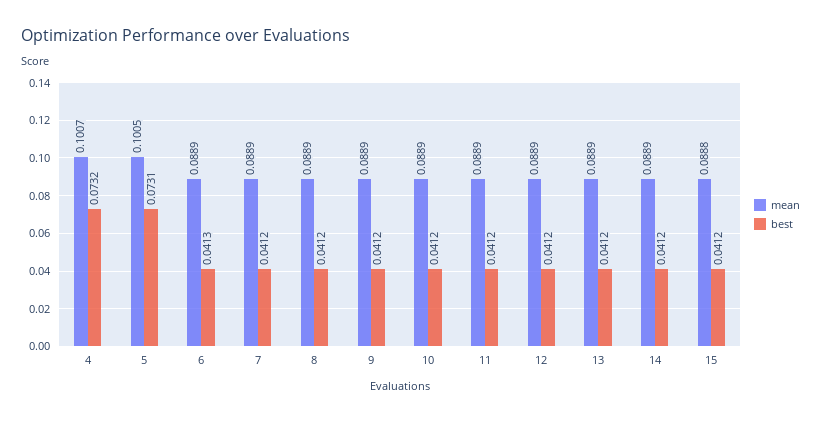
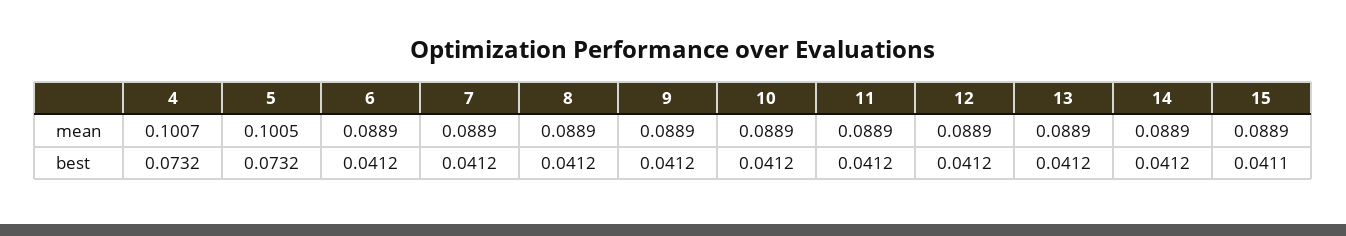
  {
    "mean": {
      "4": 0.1007,
      "5": 0.1005,
      "6": 0.0889,
      "7": 0.0889,
      "8": 0.0889,
      "9": 0.0889,
      "10": 0.0889,
      "11": 0.0889,
      "12": 0.0889,
      "13": 0.0889,
      "14": 0.0889,
-     "15": 0.0888
+     "15": 0.0889
    },
    "best": {
      "4": 0.0732,
-     "5": 0.0731,
+     "5": 0.0732,
-     "6": 0.0413,
+     "6": 0.0412,
      "7": 0.0412,
      "8": 0.0412,
      "9": 0.0412,
      "10": 0.0412,
      "11": 0.0412,
      "12": 0.0412,
      "13": 0.0412,
      "14": 0.0412,
-     "15": 0.0412
+     "15": 0.0411
    }
  }

